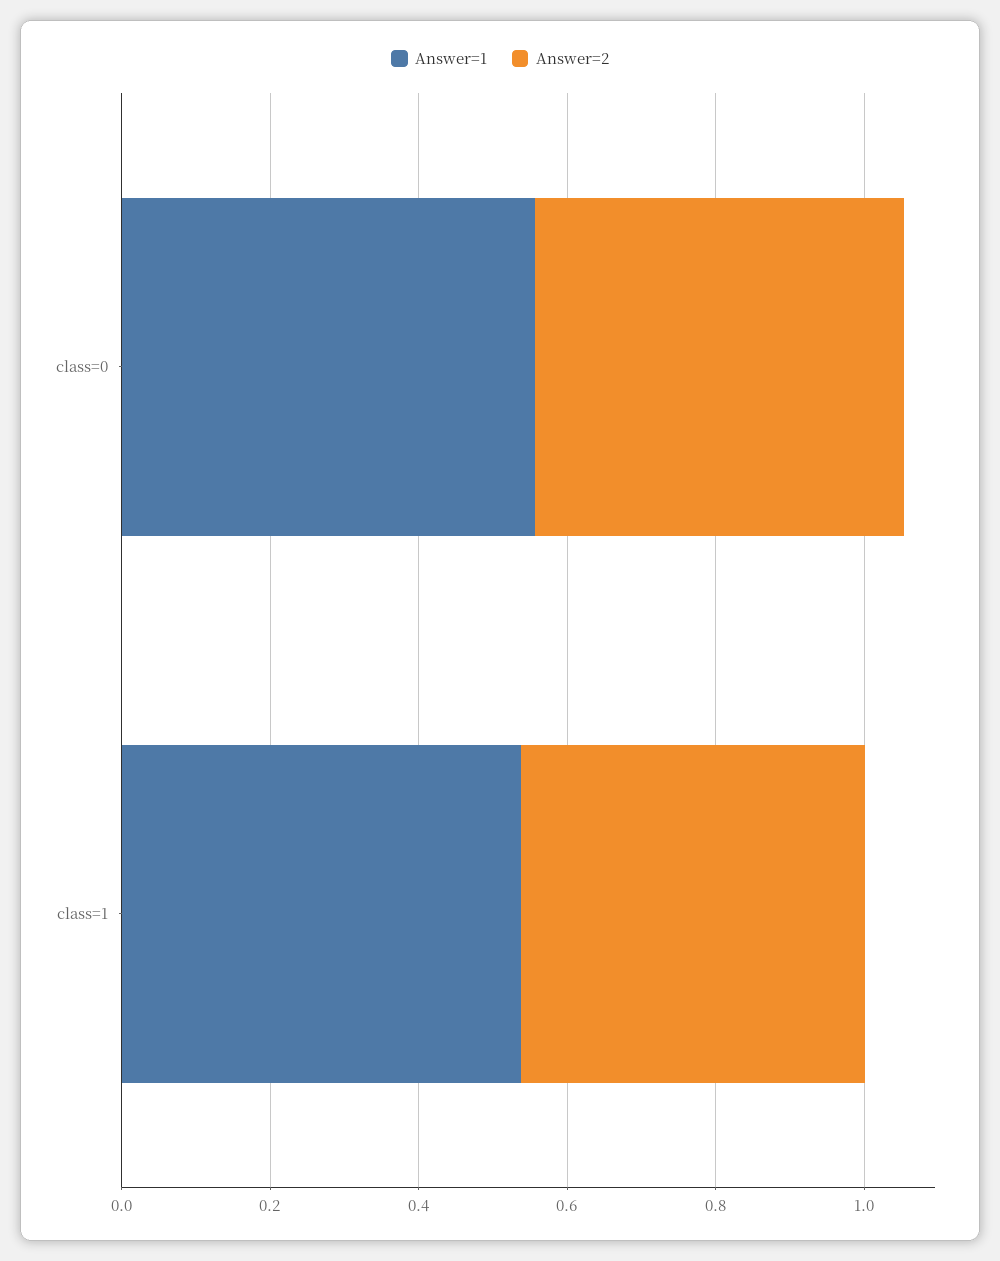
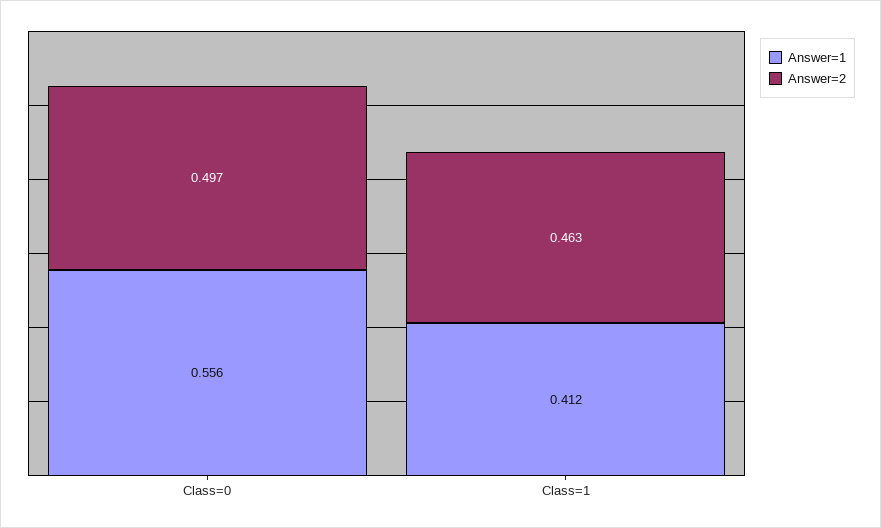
  {
    "Answer=1": {
      "class=0": 0.556,
-     "class=1": 0.55
+     "class=1": 0.412
    },
    "Answer=2": {
      "class=0": 0.497,
      "class=1": 0.463
    }
  }

